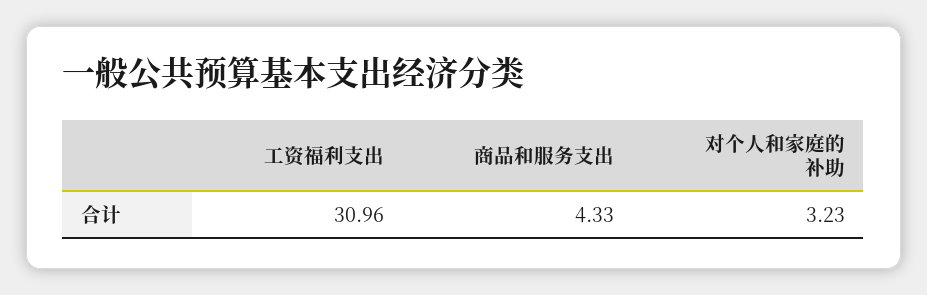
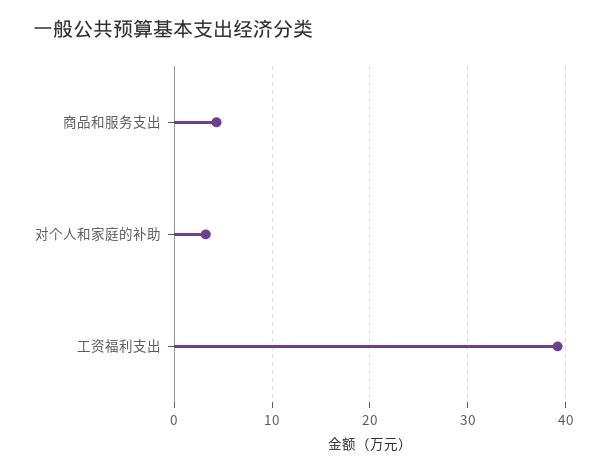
  {
-   "工资福利支出": 30.96,
+   "工资福利支出": 39,
    "商品和服务支出": 4.33,
    "对个人和家庭的补助": 3.23
  }

